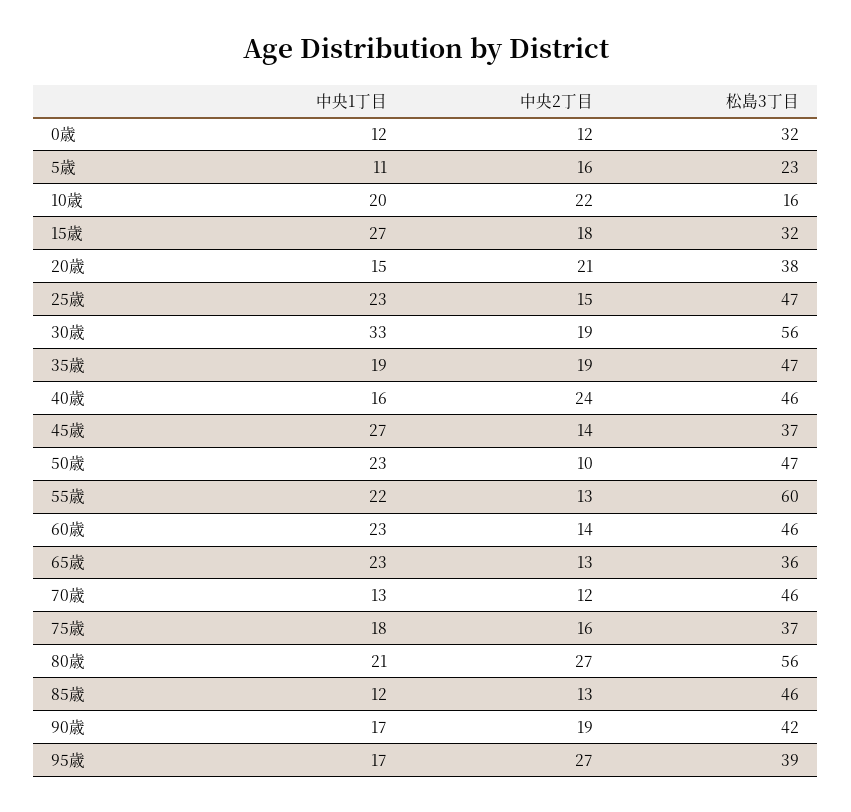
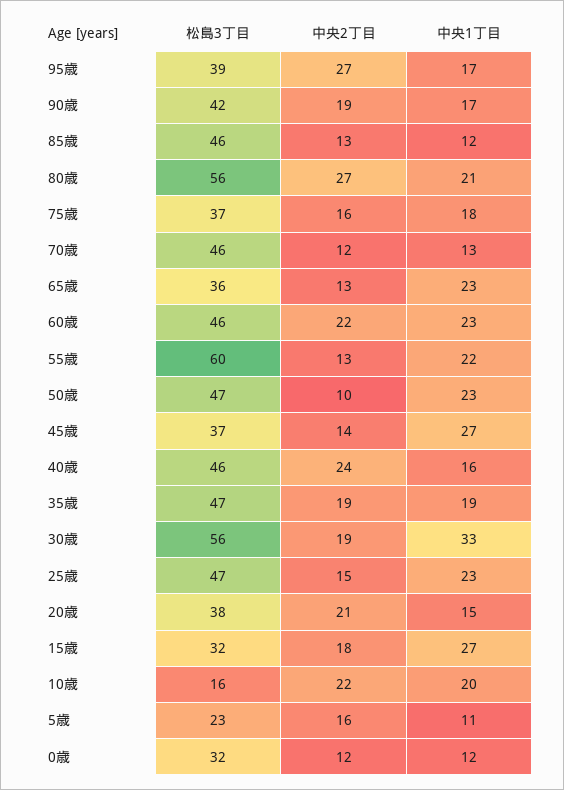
  {
    "中央1丁目": {
      "0歳": 12,
      "5歳": 11,
      "10歳": 20,
      "15歳": 27,
      "20歳": 15,
      "25歳": 23,
      "30歳": 33,
      "35歳": 19,
      "40歳": 16,
      "45歳": 27,
      "50歳": 23,
      "55歳": 22,
      "60歳": 23,
      "65歳": 23,
      "70歳": 13,
      "75歳": 18,
      "80歳": 21,
      "85歳": 12,
      "90歳": 17,
      "95歳": 17
    },
    "中央2丁目": {
      "0歳": 12,
      "5歳": 16,
      "10歳": 22,
      "15歳": 18,
      "20歳": 21,
      "25歳": 15,
      "30歳": 19,
      "35歳": 19,
      "40歳": 24,
      "45歳": 14,
      "50歳": 10,
      "55歳": 13,
-     "60歳": 14,
+     "60歳": 22,
      "65歳": 13,
      "70歳": 12,
      "75歳": 16,
      "80歳": 27,
      "85歳": 13,
      "90歳": 19,
      "95歳": 27
    },
    "松島3丁目": {
      "0歳": 32,
      "5歳": 23,
      "10歳": 16,
      "15歳": 32,
      "20歳": 38,
      "25歳": 47,
      "30歳": 56,
      "35歳": 47,
      "40歳": 46,
      "45歳": 37,
      "50歳": 47,
      "55歳": 60,
      "60歳": 46,
      "65歳": 36,
      "70歳": 46,
      "75歳": 37,
      "80歳": 56,
      "85歳": 46,
      "90歳": 42,
      "95歳": 39
    }
  }

